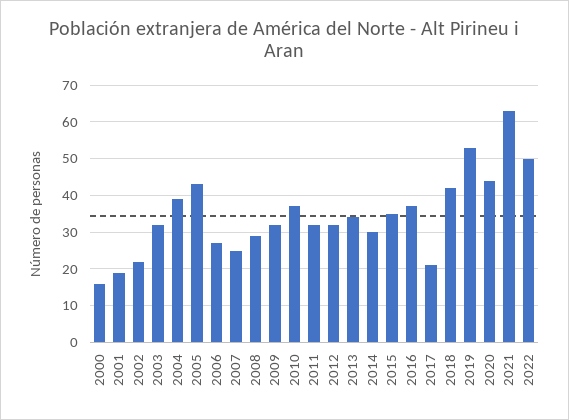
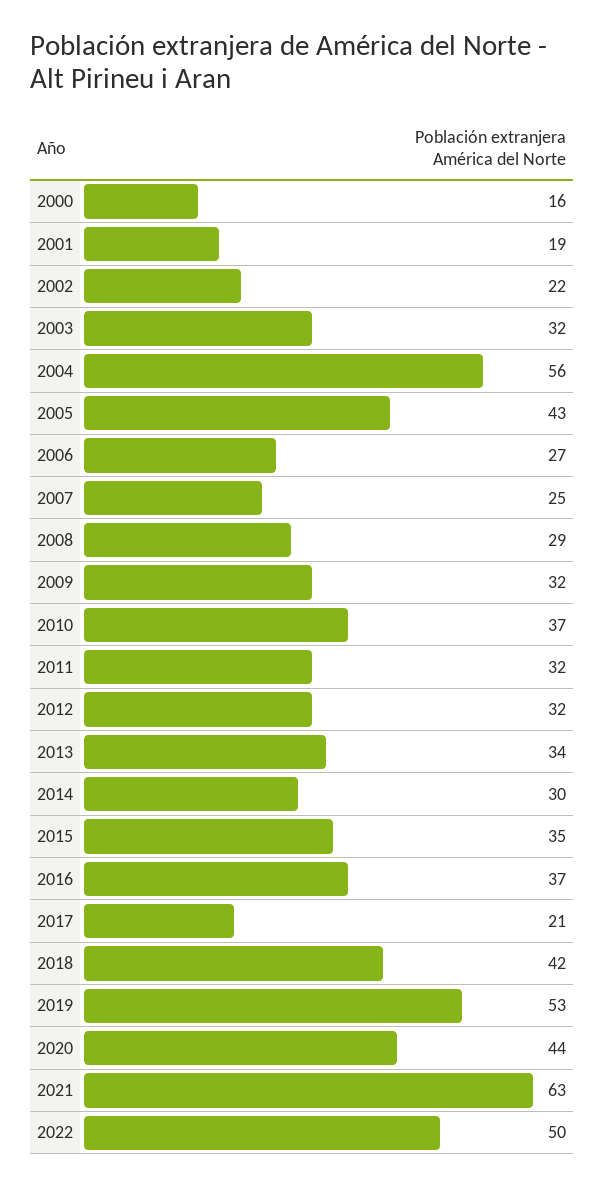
  {
    "2000": 16,
    "2001": 19,
    "2002": 22,
    "2003": 32,
-   "2004": 40,
+   "2004": 56,
    "2005": 43,
    "2006": 27,
    "2007": 25,
    "2008": 29,
    "2009": 32,
    "2010": 37,
    "2011": 32,
    "2012": 32,
    "2013": 34,
    "2014": 30,
    "2015": 35,
    "2016": 37,
    "2017": 21,
    "2018": 42,
    "2019": 53,
    "2020": 44,
    "2021": 63,
    "2022": 50
  }

